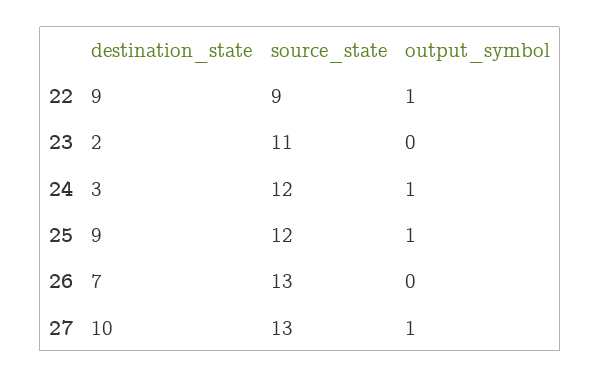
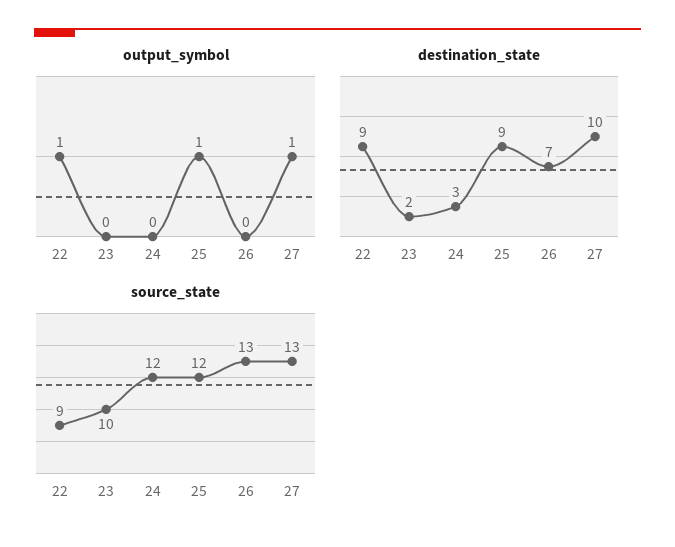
  {
    "destination_state": {
      "22": 9,
      "23": 2,
      "24": 3,
      "25": 9,
      "26": 7,
      "27": 10
    },
    "source_state": {
      "22": 9,
-     "23": 11,
+     "23": 10,
      "24": 12,
      "25": 12,
      "26": 13,
      "27": 13
    },
    "output_symbol": {
      "22": 1,
      "23": 0,
-     "24": 1,
+     "24": 0,
      "25": 1,
      "26": 0,
      "27": 1
    }
  }

